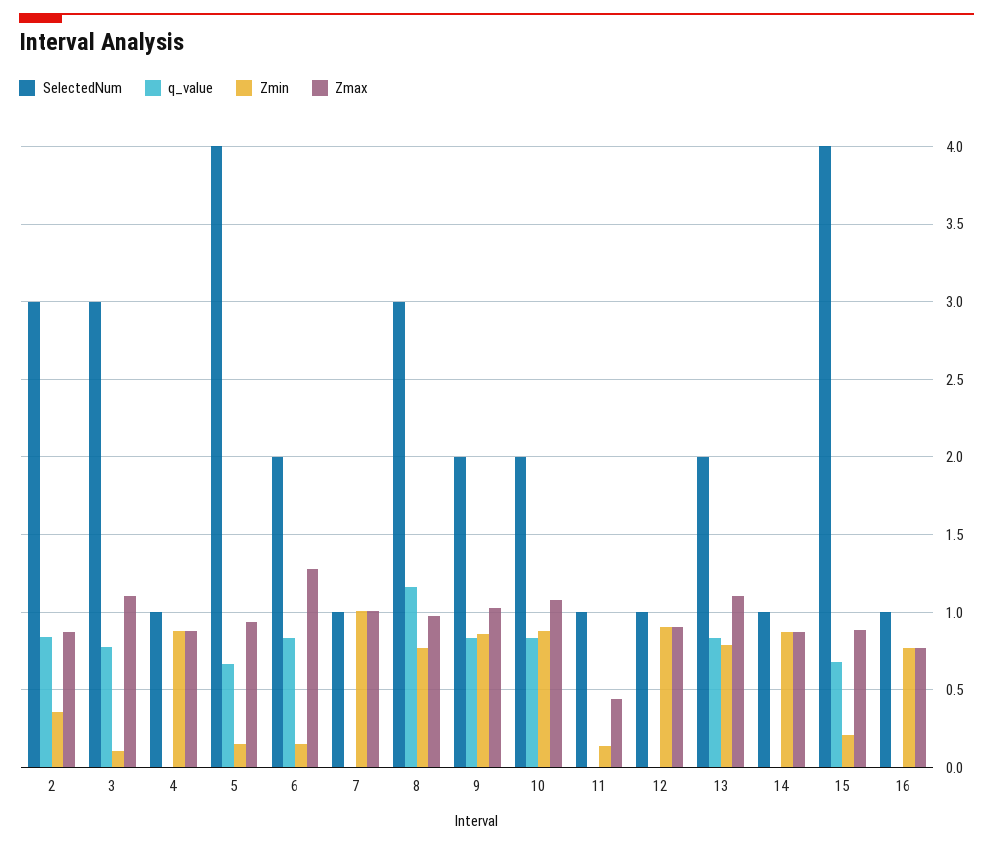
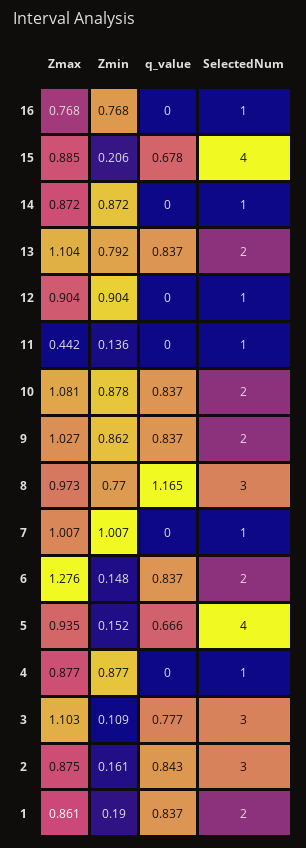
  {
    "SelectedNum": {
      "2": 3,
      "3": 3,
      "4": 1,
      "5": 4,
      "6": 2,
      "7": 1,
      "8": 3,
      "9": 2,
      "10": 2,
      "11": 1,
      "12": 1,
      "13": 2,
      "14": 1,
      "15": 4,
-     "16": 1
+     "16": 1,
+     "1": 2
    },
    "q_value": {
      "2": 0.843,
      "3": 0.777,
      "4": 0,
      "5": 0.666,
      "6": 0.837,
      "7": 0,
      "8": 1.165,
      "9": 0.837,
      "10": 0.837,
      "11": 0,
      "12": 0,
      "13": 0.837,
      "14": 0,
      "15": 0.678,
-     "16": 0
+     "16": 0,
+     "1": 0.837
    },
    "Zmin": {
-     "2": 0.35,
+     "2": 0.161,
      "3": 0.109,
      "4": 0.877,
      "5": 0.152,
      "6": 0.148,
      "7": 1.007,
      "8": 0.77,
      "9": 0.862,
      "10": 0.878,
      "11": 0.136,
      "12": 0.904,
      "13": 0.792,
      "14": 0.872,
      "15": 0.206,
-     "16": 0.768
+     "16": 0.768,
+     "1": 0.19
    },
    "Zmax": {
      "2": 0.875,
      "3": 1.103,
      "4": 0.877,
      "5": 0.935,
      "6": 1.276,
      "7": 1.007,
      "8": 0.973,
      "9": 1.027,
      "10": 1.081,
      "11": 0.442,
      "12": 0.904,
      "13": 1.104,
      "14": 0.872,
      "15": 0.885,
-     "16": 0.768
+     "16": 0.768,
+     "1": 0.861
    }
  }

